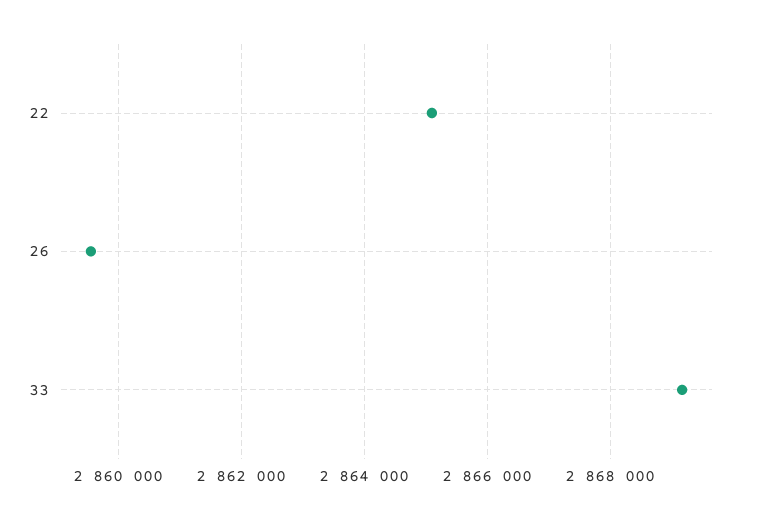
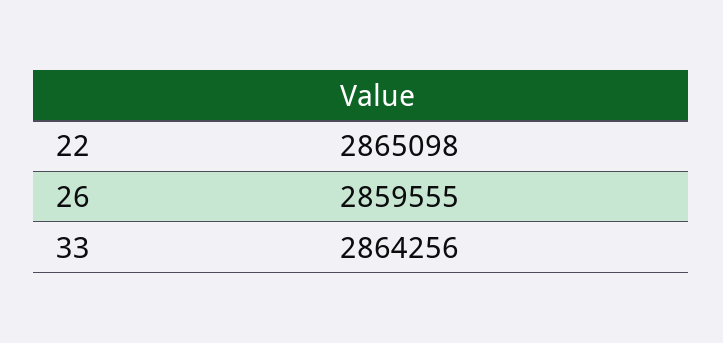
  {
    "22": 2865098,
    "26": 2859555,
-   "33": 2869200
+   "33": 2864256
  }

